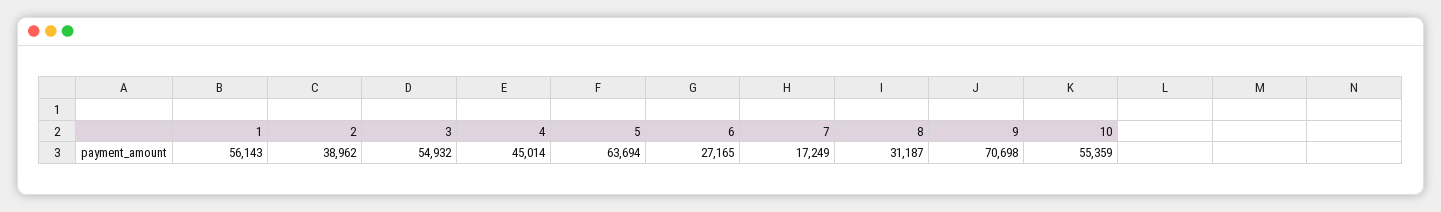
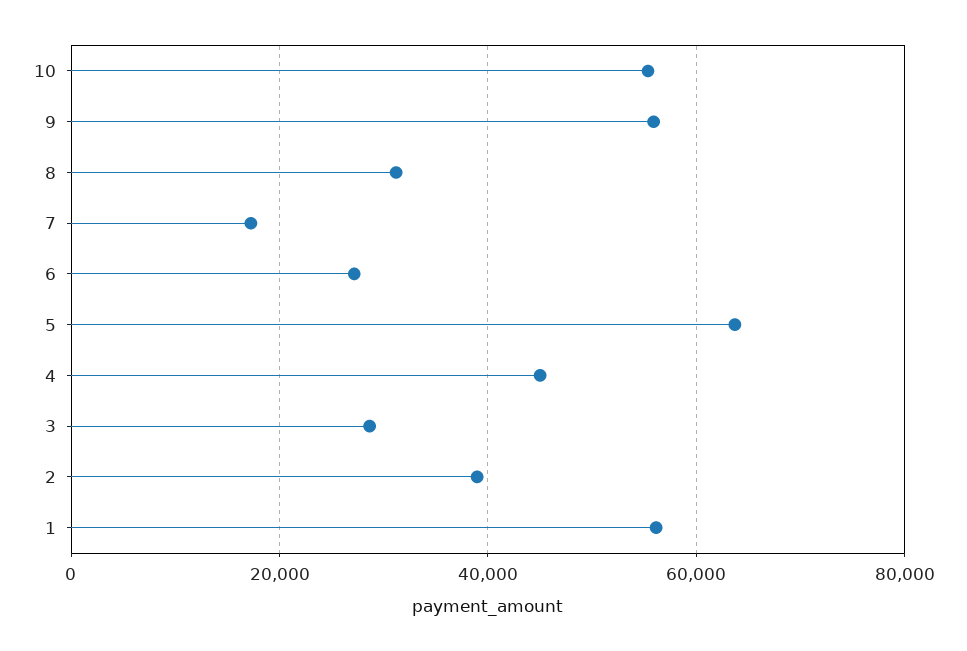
  {
    "1": 56143,
    "2": 38962,
-   "3": 54932,
+   "3": 28000,
    "4": 45014,
    "5": 63694,
    "6": 27165,
    "7": 17249,
    "8": 31187,
-   "9": 70698,
+   "9": 56000,
    "10": 55359
  }

